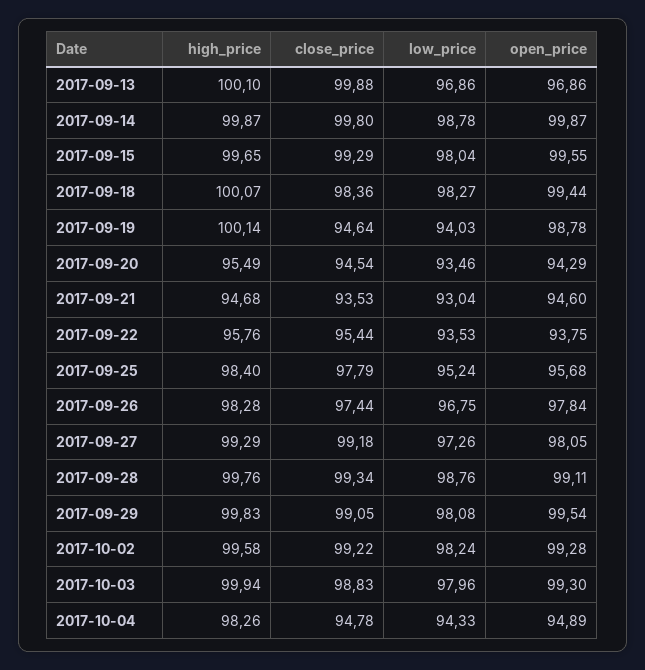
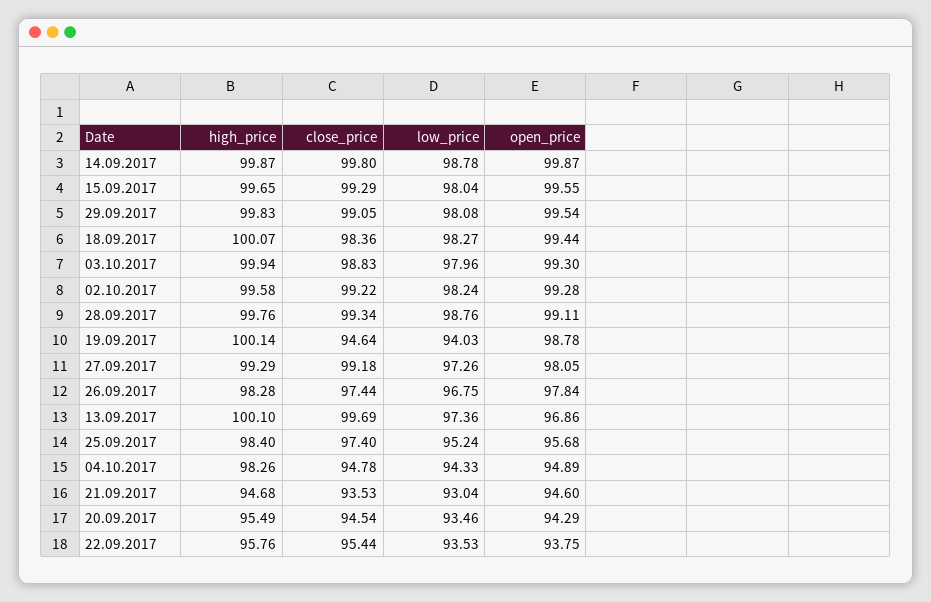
  {
    "high_price": {
      "2017-09-13": 100.1,
      "2017-09-14": 99.87,
      "2017-09-15": 99.65,
      "2017-09-18": 100.07,
      "2017-09-19": 100.14,
      "2017-09-20": 95.49,
      "2017-09-21": 94.68,
      "2017-09-22": 95.76,
      "2017-09-25": 98.4,
      "2017-09-26": 98.28,
      "2017-09-27": 99.29,
      "2017-09-28": 99.76,
      "2017-09-29": 99.83,
      "2017-10-02": 99.58,
      "2017-10-03": 99.94,
      "2017-10-04": 98.26
    },
    "close_price": {
-     "2017-09-13": 99.88,
+     "2017-09-13": 99.69,
      "2017-09-14": 99.8,
      "2017-09-15": 99.29,
      "2017-09-18": 98.36,
      "2017-09-19": 94.64,
      "2017-09-20": 94.54,
      "2017-09-21": 93.53,
      "2017-09-22": 95.44,
-     "2017-09-25": 97.79,
+     "2017-09-25": 97.4,
      "2017-09-26": 97.44,
      "2017-09-27": 99.18,
      "2017-09-28": 99.34,
      "2017-09-29": 99.05,
      "2017-10-02": 99.22,
      "2017-10-03": 98.83,
      "2017-10-04": 94.78
    },
    "low_price": {
-     "2017-09-13": 96.86,
+     "2017-09-13": 97.36,
      "2017-09-14": 98.78,
      "2017-09-15": 98.04,
      "2017-09-18": 98.27,
      "2017-09-19": 94.03,
      "2017-09-20": 93.46,
      "2017-09-21": 93.04,
      "2017-09-22": 93.53,
      "2017-09-25": 95.24,
      "2017-09-26": 96.75,
      "2017-09-27": 97.26,
      "2017-09-28": 98.76,
      "2017-09-29": 98.08,
      "2017-10-02": 98.24,
      "2017-10-03": 97.96,
      "2017-10-04": 94.33
    },
    "open_price": {
      "2017-09-13": 96.86,
      "2017-09-14": 99.87,
      "2017-09-15": 99.55,
      "2017-09-18": 99.44,
      "2017-09-19": 98.78,
      "2017-09-20": 94.29,
      "2017-09-21": 94.6,
      "2017-09-22": 93.75,
      "2017-09-25": 95.68,
      "2017-09-26": 97.84,
      "2017-09-27": 98.05,
      "2017-09-28": 99.11,
      "2017-09-29": 99.54,
      "2017-10-02": 99.28,
      "2017-10-03": 99.3,
      "2017-10-04": 94.89
    }
  }

